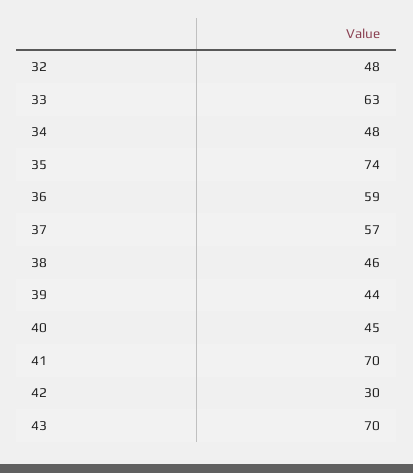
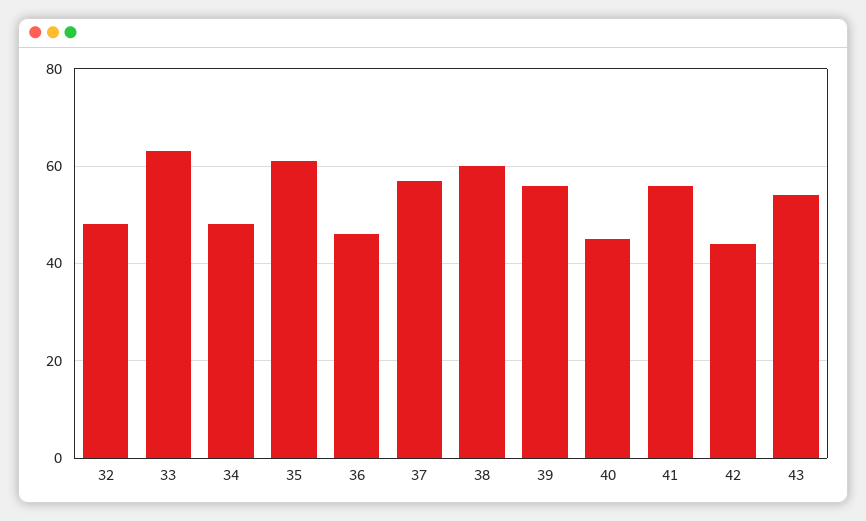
  {
    "32": 48,
    "33": 63,
    "34": 48,
-   "35": 74,
+   "35": 60,
-   "36": 59,
+   "36": 45,
    "37": 57,
-   "38": 46,
+   "38": 60,
-   "39": 44,
+   "39": 55,
    "40": 45,
-   "41": 70,
+   "41": 55,
-   "42": 30,
+   "42": 45,
-   "43": 70
+   "43": 55
  }

